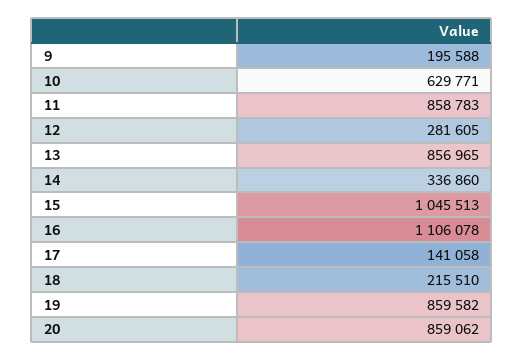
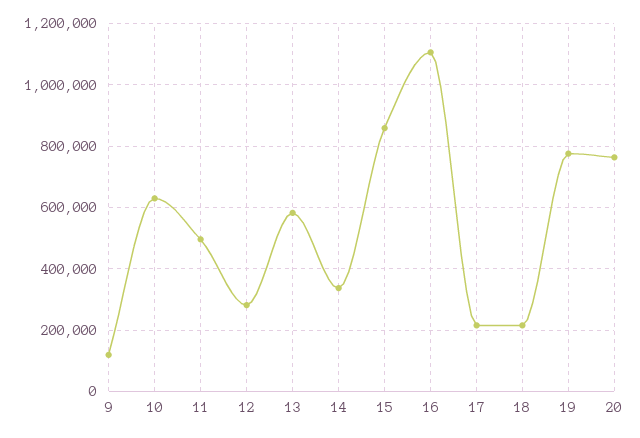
  {
-   "9": 195588,
+   "9": 120000,
    "10": 629771,
-   "11": 858783,
+   "11": 500000,
    "12": 281605,
-   "13": 856965,
+   "13": 580000,
    "14": 336860,
-   "15": 1045513,
+   "15": 860000,
    "16": 1106078,
-   "17": 141058,
+   "17": 220000,
    "18": 215510,
-   "19": 859582,
+   "19": 780000,
-   "20": 859062
+   "20": 760000
  }

